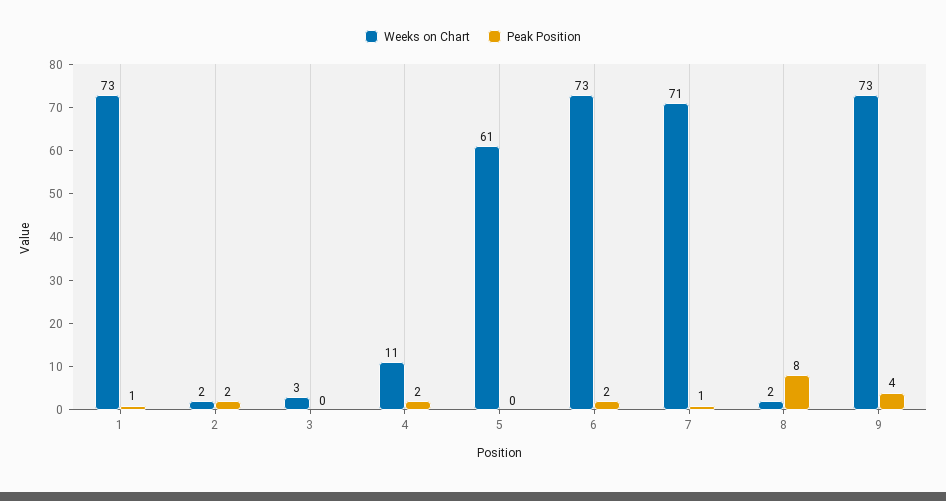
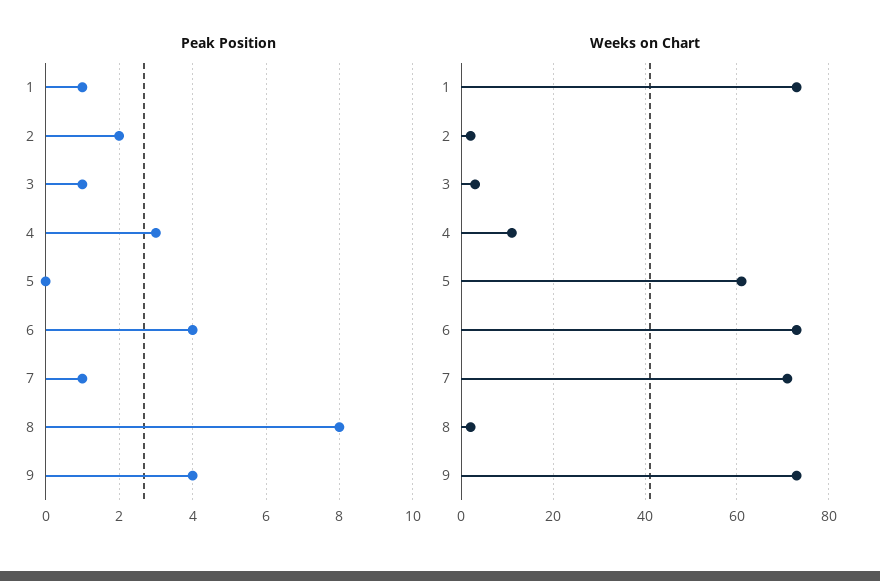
  {
    "Weeks on Chart": {
      "1": 73,
      "2": 2,
      "3": 3,
      "4": 11,
      "5": 61,
      "6": 73,
      "7": 71,
      "8": 2,
      "9": 73
    },
    "Peak Position": {
      "1": 1,
      "2": 2,
-     "3": 0,
+     "3": 1,
-     "4": 2,
+     "4": 3,
      "5": 0,
-     "6": 2,
+     "6": 4,
      "7": 1,
      "8": 8,
      "9": 4
    }
  }

